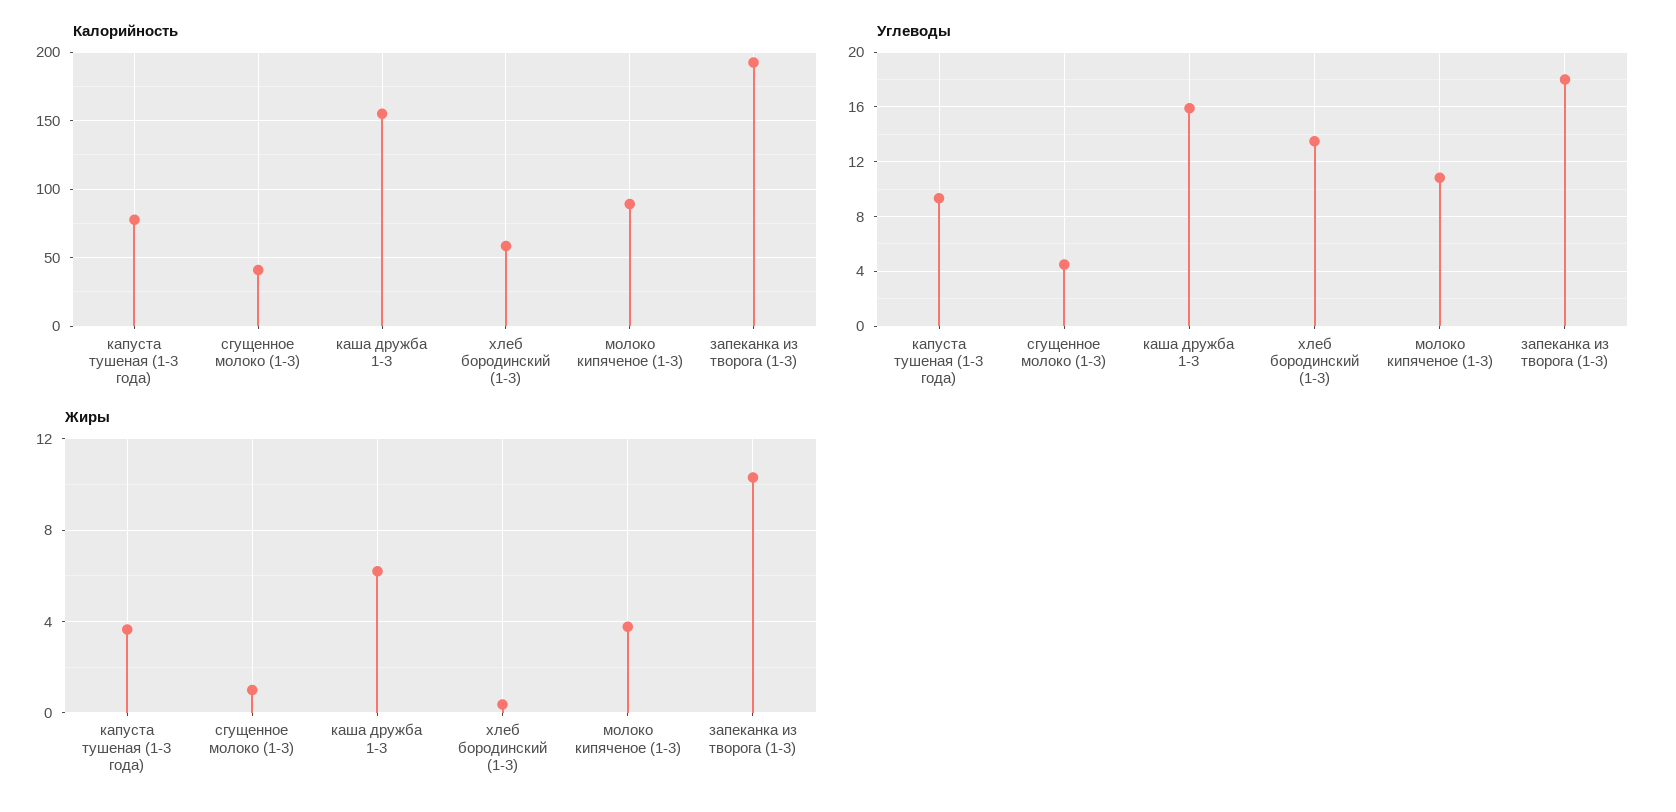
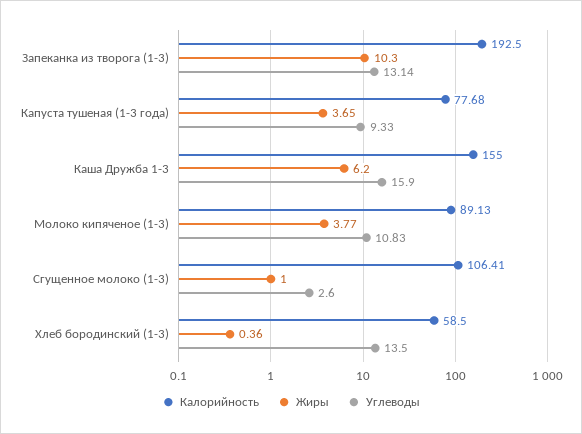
  {
    "Калорийность": {
      "капуста тушеная (1-3 года)": 77.68,
-     "сгущенное молоко (1-3)": 40,
+     "сгущенное молоко (1-3)": 106.41,
      "каша дружба 1-3": 155,
      "хлеб бородинский (1-3)": 58.5,
      "молоко кипяченое (1-3)": 89.13,
      "запеканка из творога (1-3)": 192.5
    },
    "Углеводы": {
      "капуста тушеная (1-3 года)": 9.33,
-     "сгущенное молоко (1-3)": 4.5,
+     "сгущенное молоко (1-3)": 2.6,
      "каша дружба 1-3": 15.9,
      "хлеб бородинский (1-3)": 13.5,
      "молоко кипяченое (1-3)": 10.83,
-     "запеканка из творога (1-3)": 18
+     "запеканка из творога (1-3)": 13.14
    },
    "Жиры": {
      "капуста тушеная (1-3 года)": 3.65,
      "сгущенное молоко (1-3)": 1,
      "каша дружба 1-3": 6.2,
      "хлеб бородинский (1-3)": 0.36,
      "молоко кипяченое (1-3)": 3.77,
      "запеканка из творога (1-3)": 10.3
    }
  }

